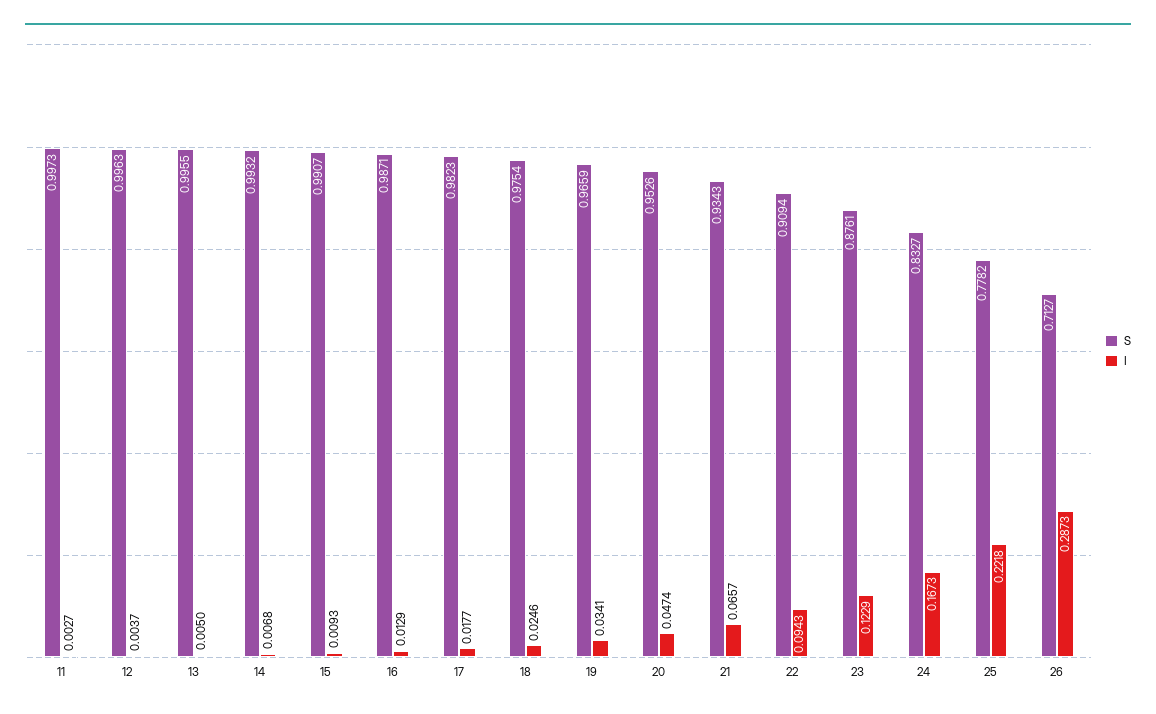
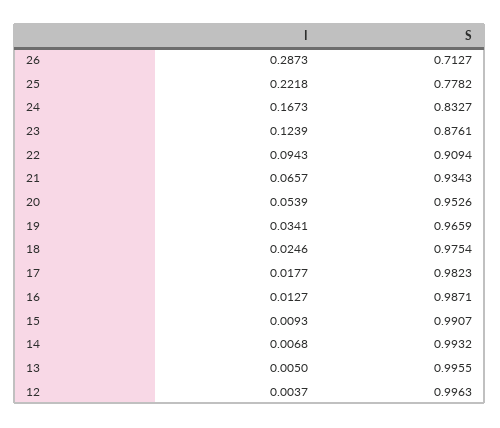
  {
    "S": {
-     "11": 0.9973,
      "12": 0.9963,
      "13": 0.9955,
      "14": 0.9932,
      "15": 0.9907,
      "16": 0.9871,
      "17": 0.9823,
      "18": 0.9754,
      "19": 0.9659,
      "20": 0.9526,
      "21": 0.9343,
      "22": 0.9094,
      "23": 0.8761,
      "24": 0.8327,
      "25": 0.7782,
      "26": 0.7127
    },
    "I": {
-     "11": 0.0027,
      "12": 0.0037,
      "13": 0.005,
      "14": 0.0068,
      "15": 0.0093,
-     "16": 0.0129,
+     "16": 0.0127,
      "17": 0.0177,
      "18": 0.0246,
      "19": 0.0341,
-     "20": 0.0474,
+     "20": 0.0539,
      "21": 0.0657,
      "22": 0.0943,
-     "23": 0.1229,
+     "23": 0.1239,
      "24": 0.1673,
      "25": 0.2218,
      "26": 0.2873
    }
  }

